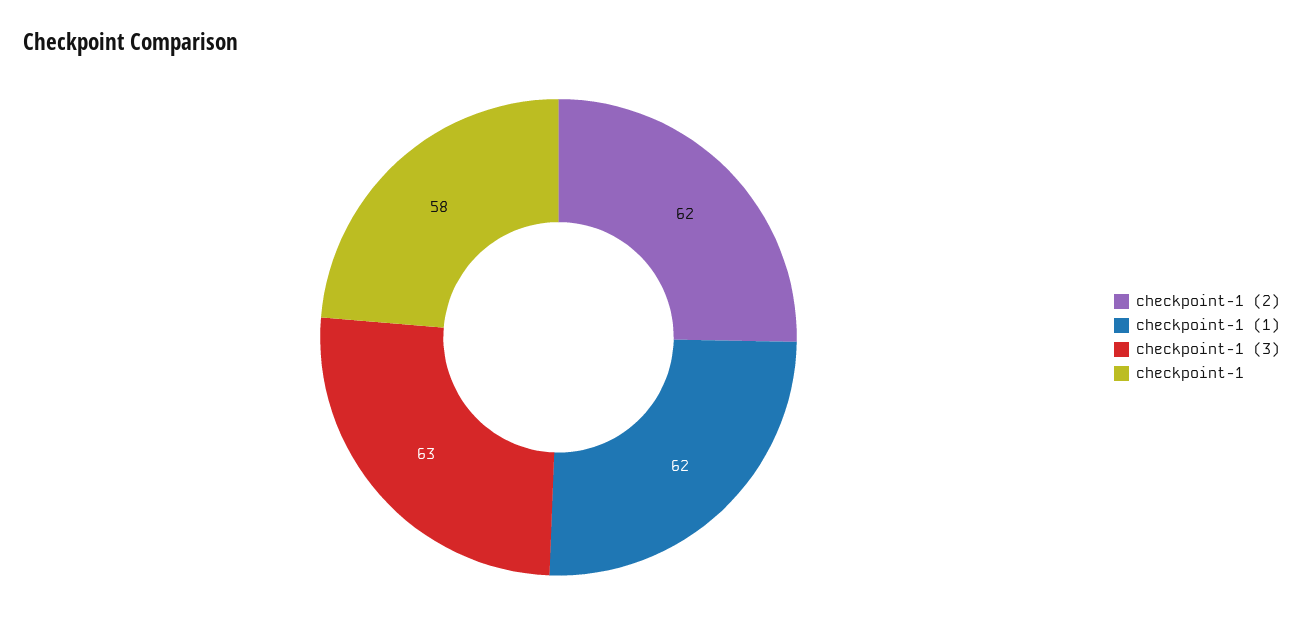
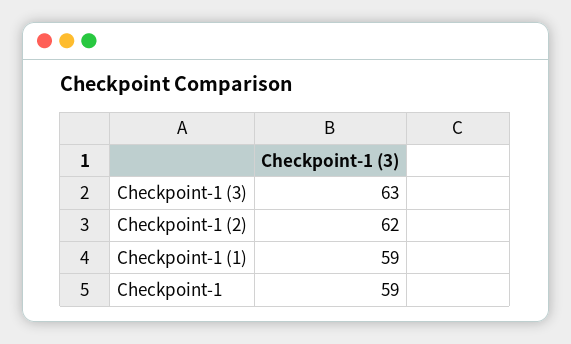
  {
    "checkpoint-1 (2)": 62,
-   "checkpoint-1 (1)": 62,
+   "checkpoint-1 (1)": 59,
    "checkpoint-1 (3)": 63,
-   "checkpoint-1": 58
+   "checkpoint-1": 59
  }

